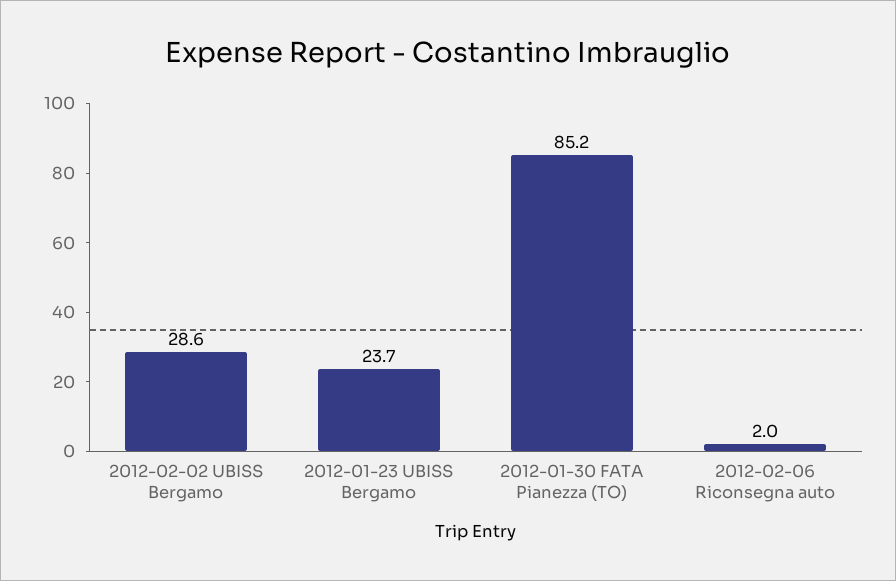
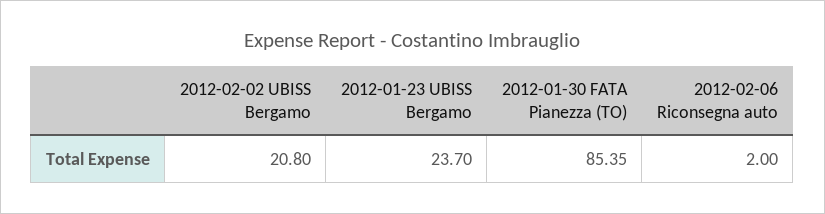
  {
-   "2012-02-02 UBISS Bergamo": 28.6,
+   "2012-02-02 UBISS Bergamo": 20.8,
    "2012-01-23 UBISS Bergamo": 23.7,
-   "2012-01-30 FATA Pianezza (TO)": 85.2,
+   "2012-01-30 FATA Pianezza (TO)": 85.35,
    "2012-02-06 Riconsegna auto": 2
  }

